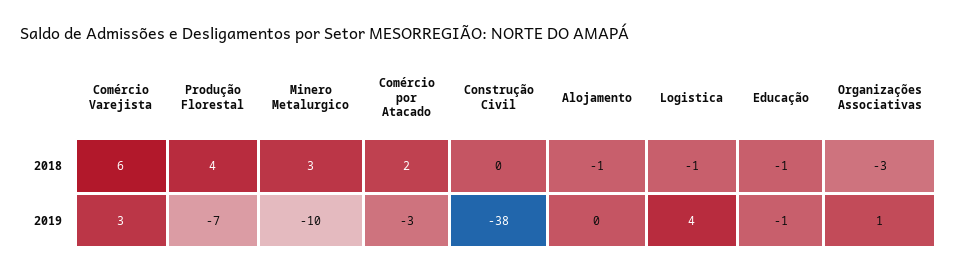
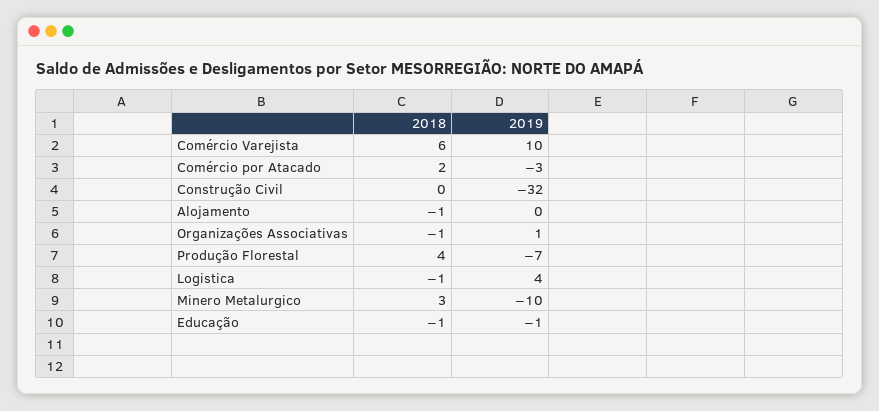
  {
    "Comércio Varejista": {
      "2018": 6,
-     "2019": 3
+     "2019": 10
    },
    "Produção Florestal": {
      "2018": 4,
      "2019": -7
    },
    "Minero Metalurgico": {
      "2018": 3,
      "2019": -10
    },
    "Comércio por Atacado": {
      "2018": 2,
      "2019": -3
    },
    "Construção Civil": {
      "2018": 0,
-     "2019": -38
+     "2019": -32
    },
    "Alojamento": {
      "2018": -1,
      "2019": 0
    },
    "Logistica": {
      "2018": -1,
      "2019": 4
    },
    "Educação": {
      "2018": -1,
      "2019": -1
    },
    "Organizações Associativas": {
-     "2018": -3,
+     "2018": -1,
      "2019": 1
    }
  }

